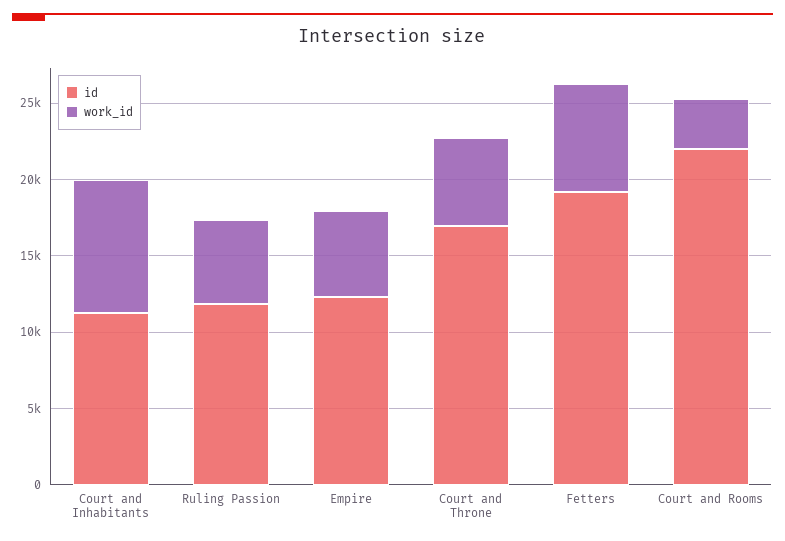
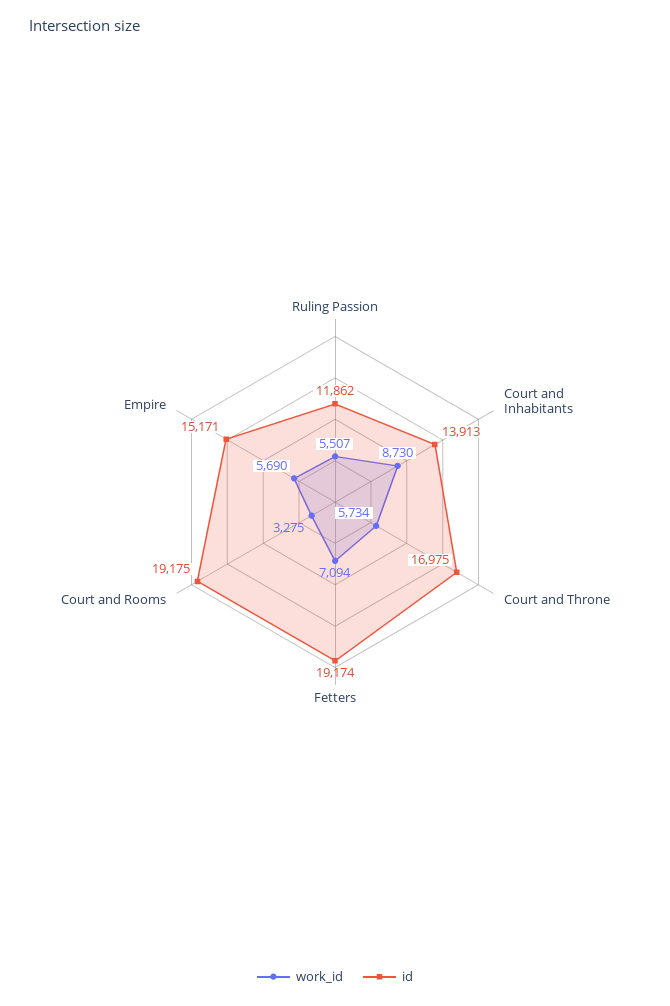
  {
    "id": {
-     "Court and Inhabitants": 11000,
+     "Court and Inhabitants": 13913,
      "Ruling Passion": 11862,
-     "Empire": 12000,
+     "Empire": 15171,
      "Court and Throne": 16975,
      "Fetters": 19174,
-     "Court and Rooms": 22000
+     "Court and Rooms": 19175
    },
    "work_id": {
      "Court and Inhabitants": 8730,
      "Ruling Passion": 5507,
      "Empire": 5690,
      "Court and Throne": 5734,
      "Fetters": 7094,
      "Court and Rooms": 3275
    }
  }

